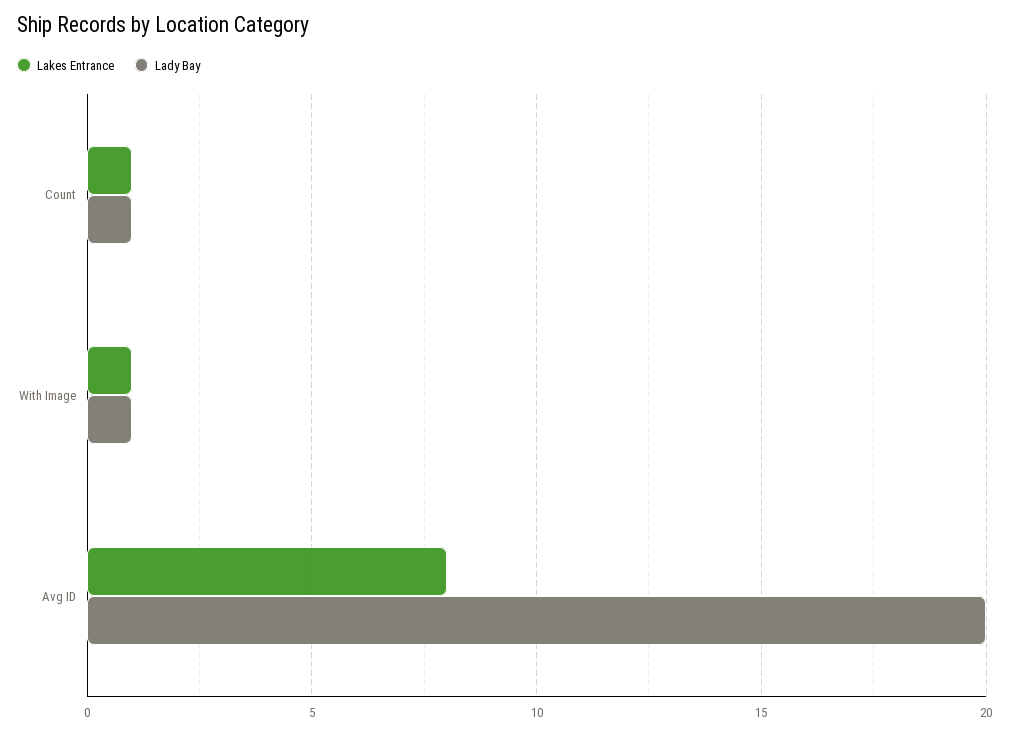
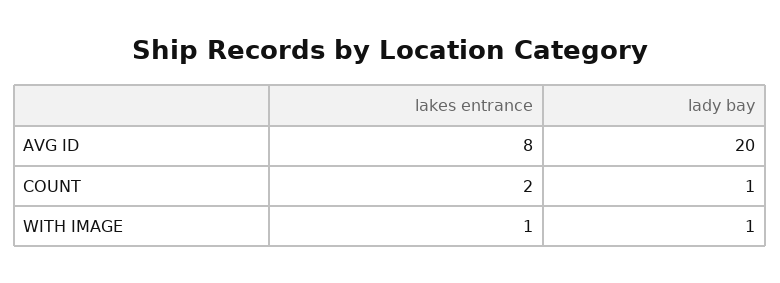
  {
    "Lakes Entrance": {
-     "Count": 1,
+     "Count": 2,
      "With Image": 1,
      "Avg ID": 8
    },
    "Lady Bay": {
      "Count": 1,
      "With Image": 1,
      "Avg ID": 20
    }
  }

